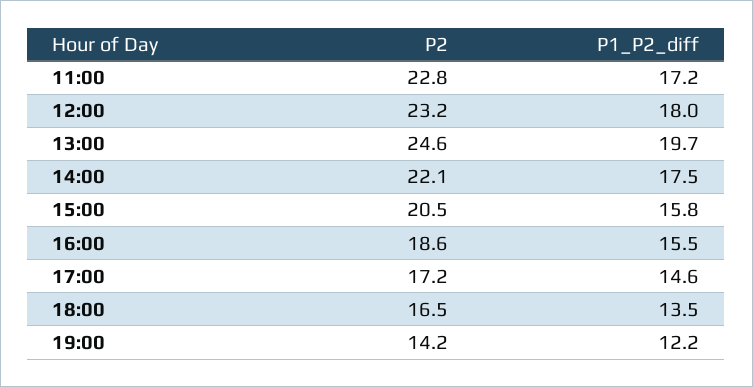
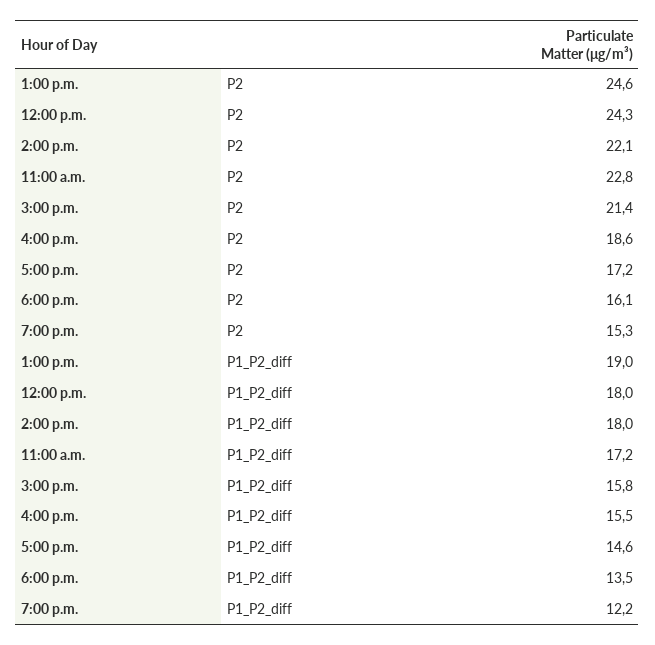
  {
    "P2": {
      "11:00": 22.8,
-     "12:00": 23.2,
+     "12:00": 24.3,
      "13:00": 24.6,
      "14:00": 22.1,
-     "15:00": 20.5,
+     "15:00": 21.4,
      "16:00": 18.6,
      "17:00": 17.2,
-     "18:00": 16.5,
+     "18:00": 16.1,
-     "19:00": 14.2
+     "19:00": 15.3
    },
    "P1_P2_diff": {
      "11:00": 17.2,
      "12:00": 18,
-     "13:00": 19.7,
+     "13:00": 19,
-     "14:00": 17.5,
+     "14:00": 18,
      "15:00": 15.8,
      "16:00": 15.5,
      "17:00": 14.6,
      "18:00": 13.5,
      "19:00": 12.2
    }
  }

